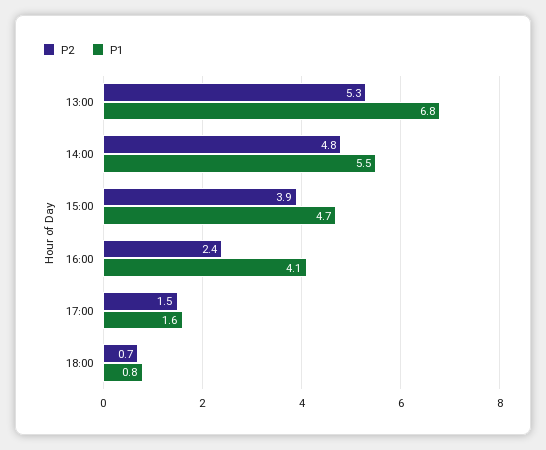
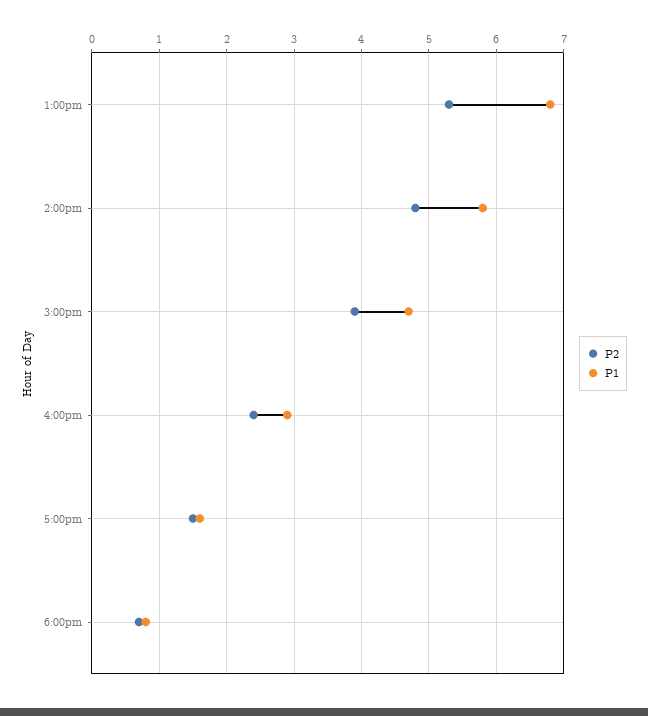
  {
    "P2": {
      "13:00": 5.3,
      "14:00": 4.8,
      "15:00": 3.9,
      "16:00": 2.4,
      "17:00": 1.5,
      "18:00": 0.7
    },
    "P1": {
      "13:00": 6.8,
-     "14:00": 5.5,
+     "14:00": 5.8,
      "15:00": 4.7,
-     "16:00": 4.1,
+     "16:00": 2.9,
      "17:00": 1.6,
      "18:00": 0.8
    }
  }

